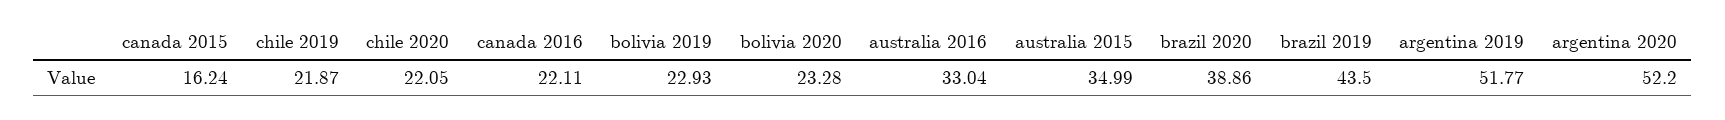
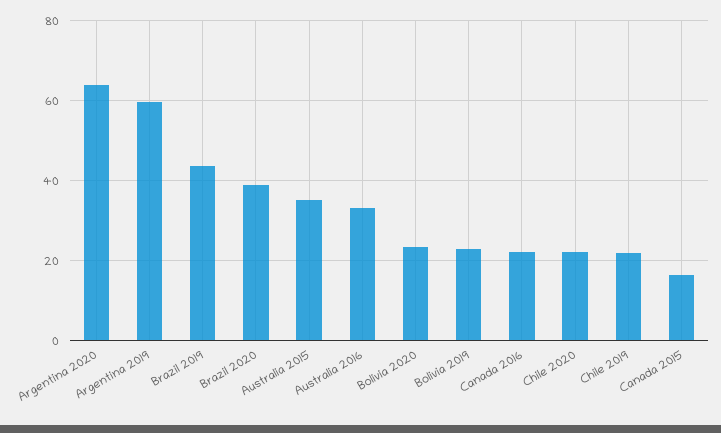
  {
    "canada 2015": 16.24,
    "chile 2019": 21.87,
    "chile 2020": 22.05,
    "canada 2016": 22.11,
    "bolivia 2019": 22.93,
    "bolivia 2020": 23.28,
    "australia 2016": 33.04,
    "australia 2015": 34.99,
    "brazil 2020": 38.86,
    "brazil 2019": 43.5,
-   "argentina 2019": 51.77,
+   "argentina 2019": 60,
-   "argentina 2020": 52.2
+   "argentina 2020": 64
  }

